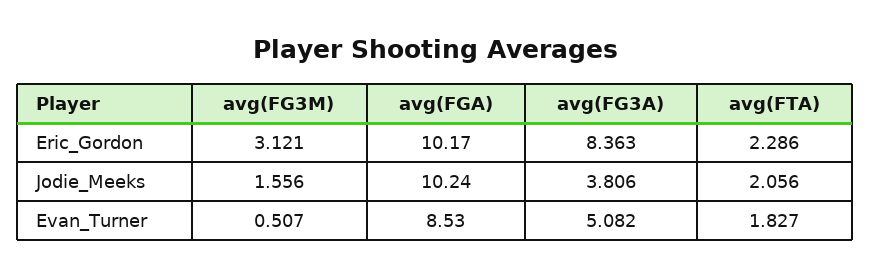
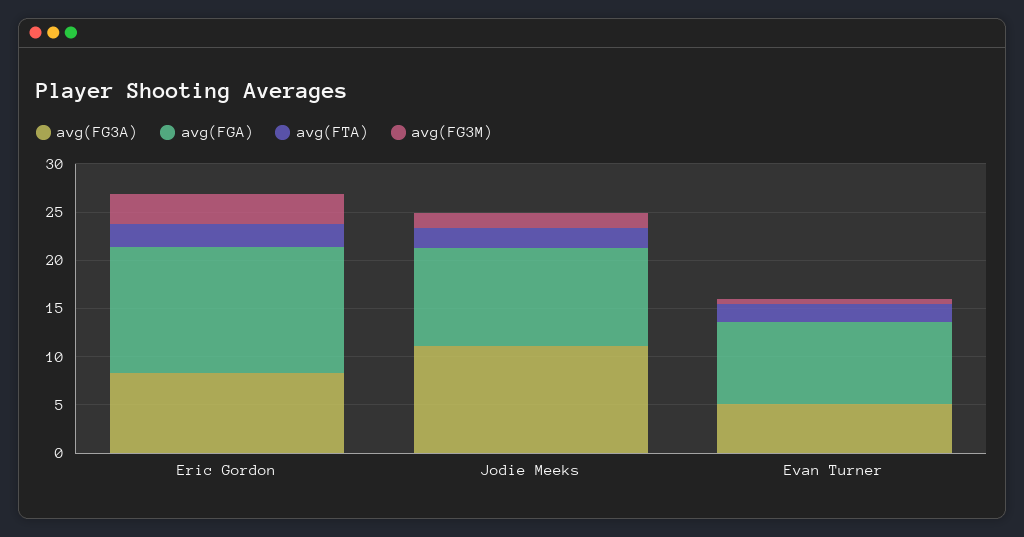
  {
    "avg(FG3M)": {
      "Eric_Gordon": 3.121,
      "Jodie_Meeks": 1.556,
      "Evan_Turner": 0.507
    },
    "avg(FGA)": {
-     "Eric_Gordon": 10.17,
+     "Eric_Gordon": 13,
      "Jodie_Meeks": 10.24,
      "Evan_Turner": 8.53
    },
    "avg(FG3A)": {
      "Eric_Gordon": 8.363,
-     "Jodie_Meeks": 3.806,
+     "Jodie_Meeks": 11,
      "Evan_Turner": 5.082
    },
    "avg(FTA)": {
      "Eric_Gordon": 2.286,
      "Jodie_Meeks": 2.056,
      "Evan_Turner": 1.827
    }
  }

